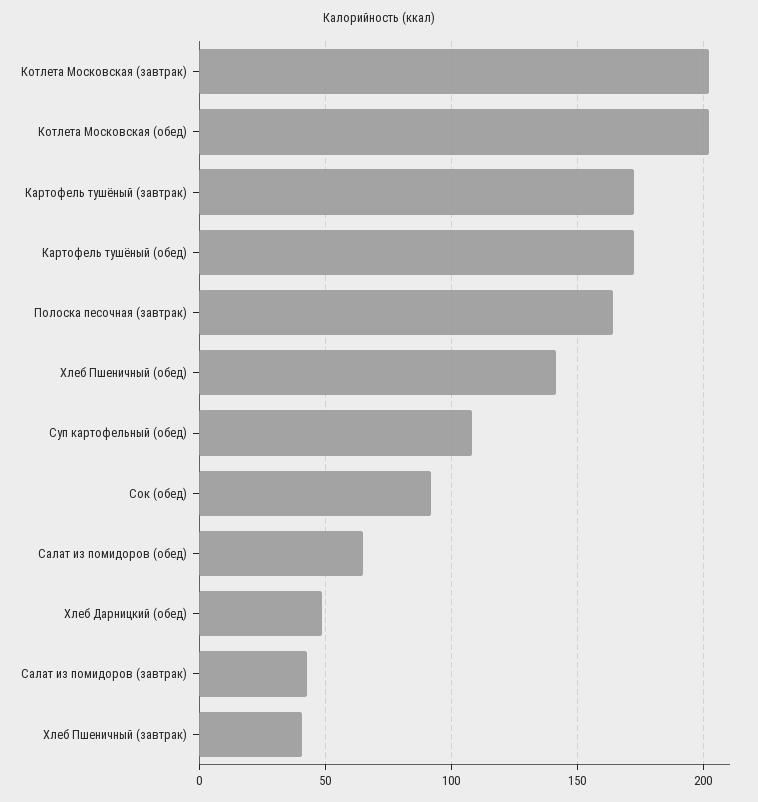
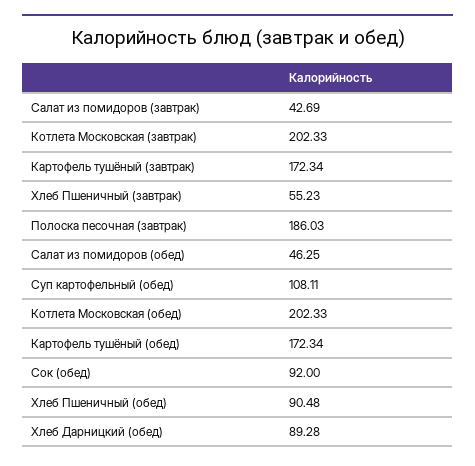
  {
    "Котлета Московская (завтрак)": 202.33,
    "Котлета Московская (обед)": 202.33,
    "Картофель тушёный (завтрак)": 172.34,
    "Картофель тушёный (обед)": 172.34,
-   "Полоска песочная (завтрак)": 165,
+   "Полоска песочная (завтрак)": 186.03,
-   "Хлеб Пшеничный (обед)": 140,
+   "Хлеб Пшеничный (обед)": 90.48,
    "Суп картофельный (обед)": 108.11,
    "Сок (обед)": 92,
-   "Салат из помидоров (обед)": 65,
+   "Салат из помидоров (обед)": 46.25,
-   "Хлеб Дарницкий (обед)": 50,
+   "Хлеб Дарницкий (обед)": 89.28,
    "Салат из помидоров (завтрак)": 42.69,
-   "Хлеб Пшеничный (завтрак)": 40
+   "Хлеб Пшеничный (завтрак)": 55.23
  }

